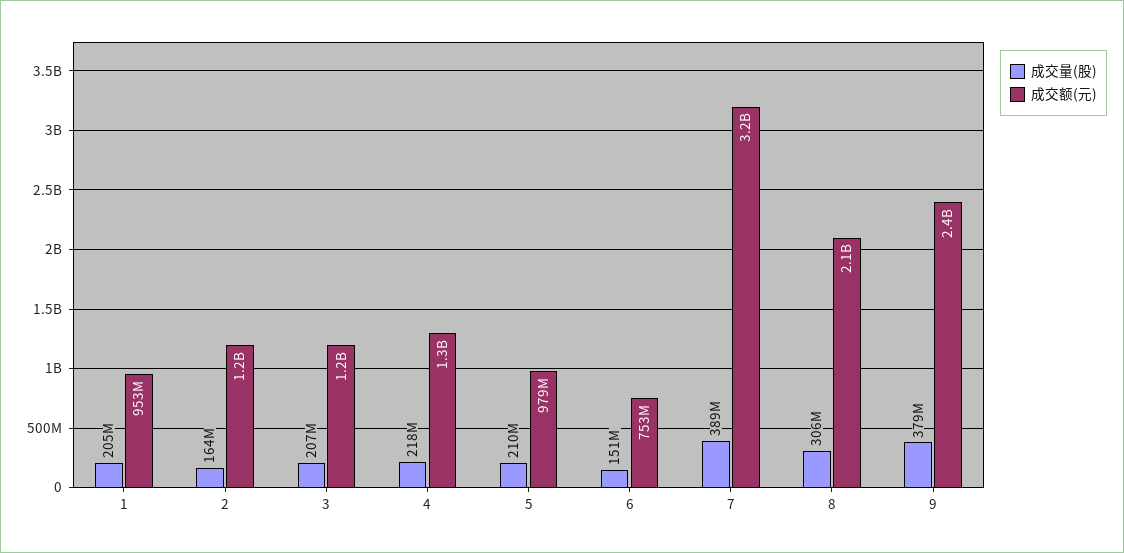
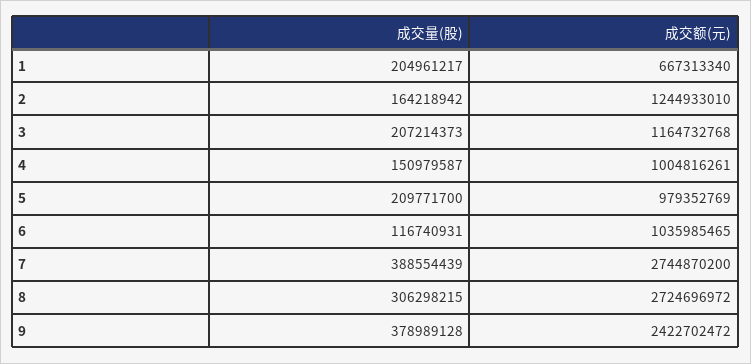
  {
    "成交量(股)": {
      "1": 204961217,
      "2": 164218942,
      "3": 207214373,
-     "4": 218000000,
+     "4": 150979587,
      "5": 209771700,
-     "6": 151000000,
+     "6": 116740931,
      "7": 388554439,
      "8": 306298215,
      "9": 378989128
    },
    "成交额(元)": {
-     "1": 953000000,
+     "1": 667313340,
      "2": 1244933010,
      "3": 1164732768,
-     "4": 1300000000,
+     "4": 1004816261,
      "5": 979352769,
-     "6": 753000000,
+     "6": 1035985465,
-     "7": 3200000000,
+     "7": 2744870200,
-     "8": 2100000000,
+     "8": 2724696972,
      "9": 2422702472
    }
  }

